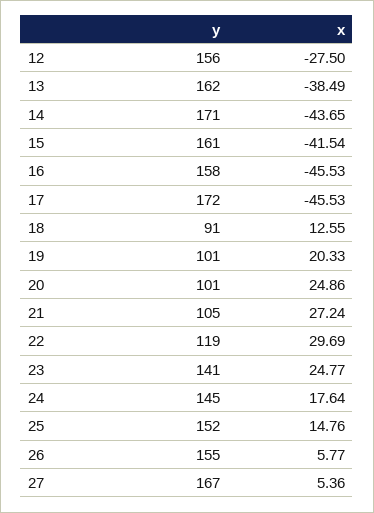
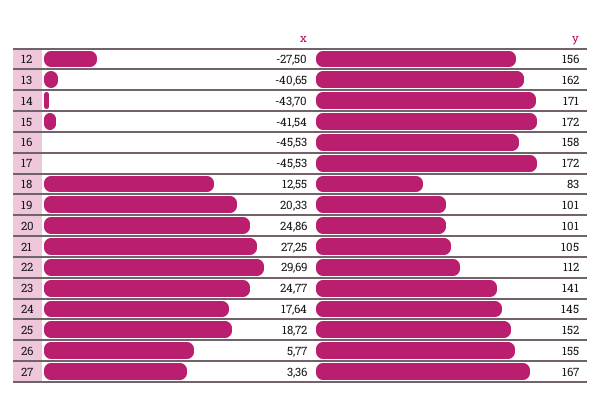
  {
    "y": {
      "12": 156,
      "13": 162,
      "14": 171,
-     "15": 161,
+     "15": 172,
      "16": 158,
      "17": 172,
-     "18": 91,
+     "18": 83,
      "19": 101,
      "20": 101,
      "21": 105,
-     "22": 119,
+     "22": 112,
      "23": 141,
      "24": 145,
      "25": 152,
      "26": 155,
      "27": 167
    },
    "x": {
      "12": -27.5,
-     "13": -38.49,
+     "13": -40.65,
-     "14": -43.65,
+     "14": -43.7,
      "15": -41.54,
      "16": -45.53,
      "17": -45.53,
      "18": 12.55,
      "19": 20.33,
      "20": 24.86,
-     "21": 27.24,
+     "21": 27.25,
      "22": 29.69,
      "23": 24.77,
      "24": 17.64,
-     "25": 14.76,
+     "25": 18.72,
      "26": 5.77,
-     "27": 5.36
+     "27": 3.36
    }
  }

